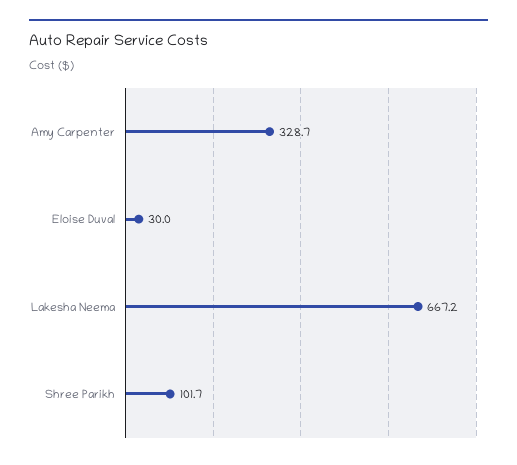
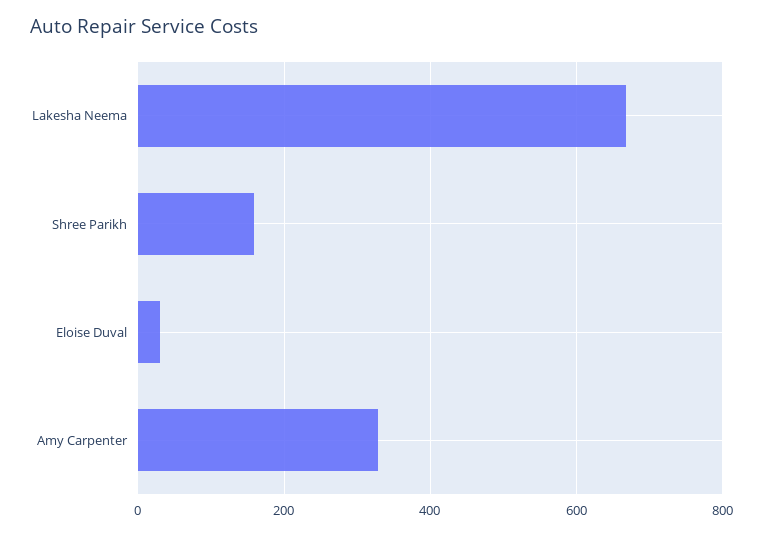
  {
    "Amy Carpenter": 328.7,
    "Eloise Duval": 30,
    "Lakesha Neema": 667.2,
-   "Shree Parikh": 101.7
+   "Shree Parikh": 160
  }

